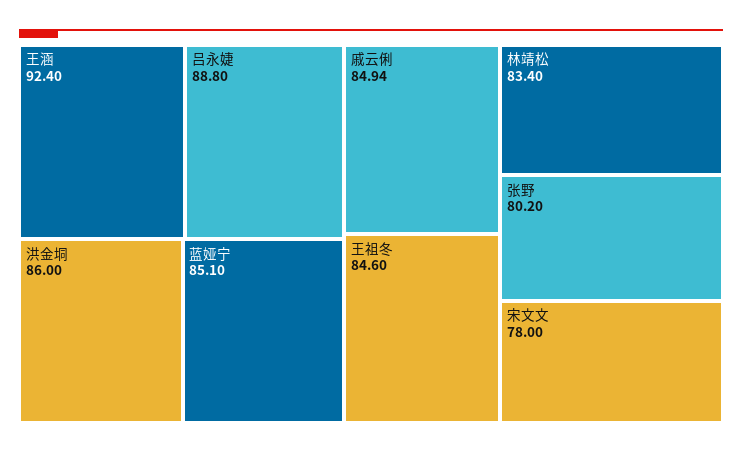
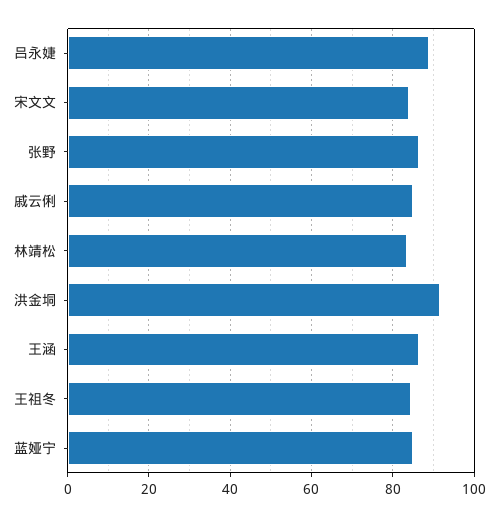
  {
-   "王涵": 92.4,
+   "王涵": 86,
    "吕永婕": 88.8,
-   "洪金垌": 86,
+   "洪金垌": 92,
    "蓝娅宁": 85.1,
    "戚云俐": 84.94,
    "王祖冬": 84.6,
    "林靖松": 83.4,
-   "张野": 80.2,
+   "张野": 86,
-   "宋文文": 78
+   "宋文文": 84
  }

